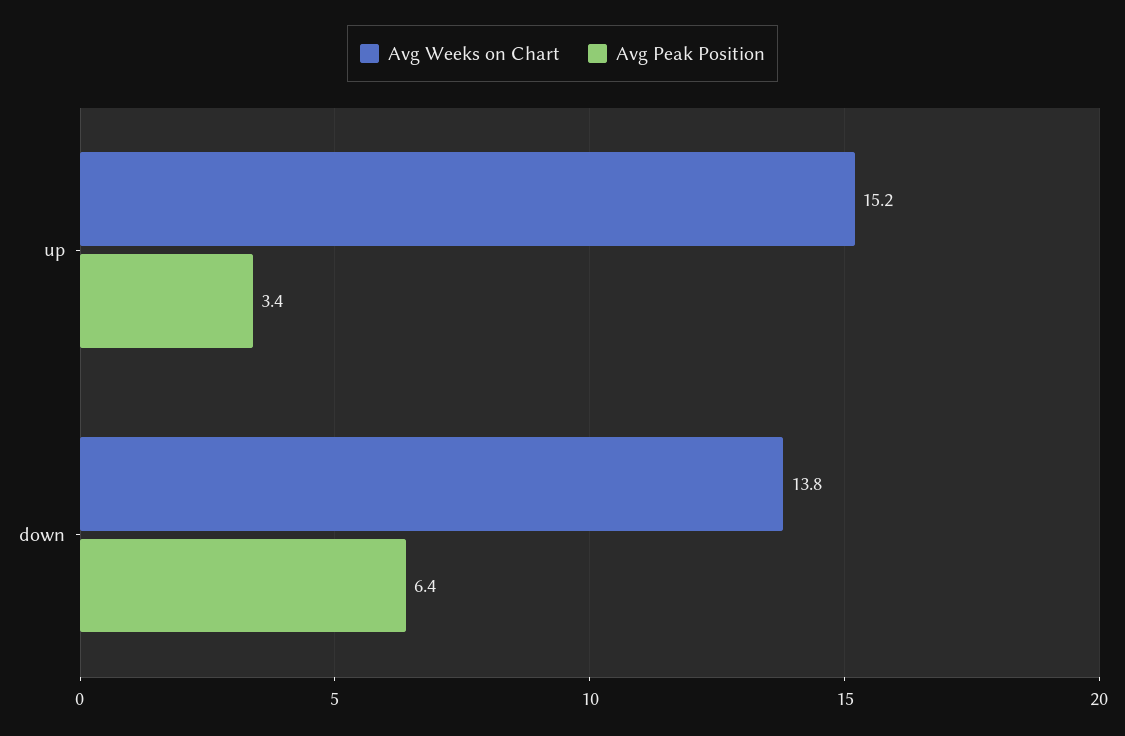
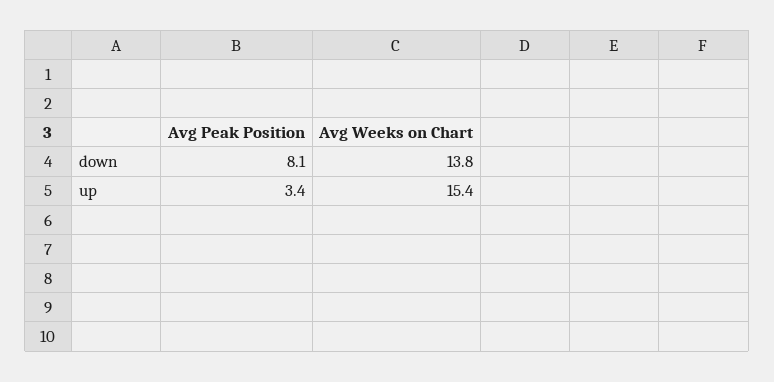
  {
    "Avg Weeks on Chart": {
-     "up": 15.2,
+     "up": 15.4,
      "down": 13.8
    },
    "Avg Peak Position": {
      "up": 3.4,
-     "down": 6.4
+     "down": 8.1
    }
  }

